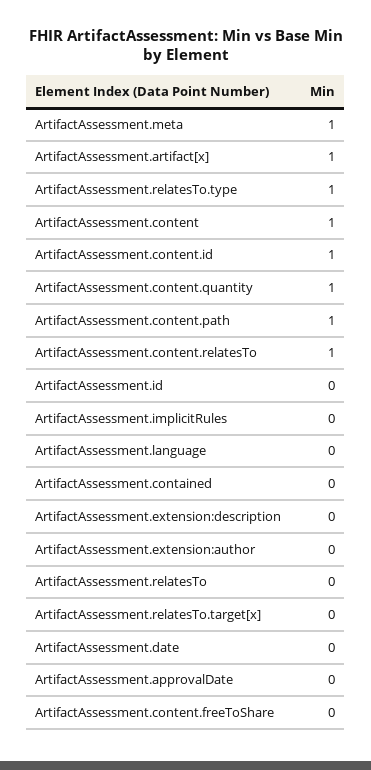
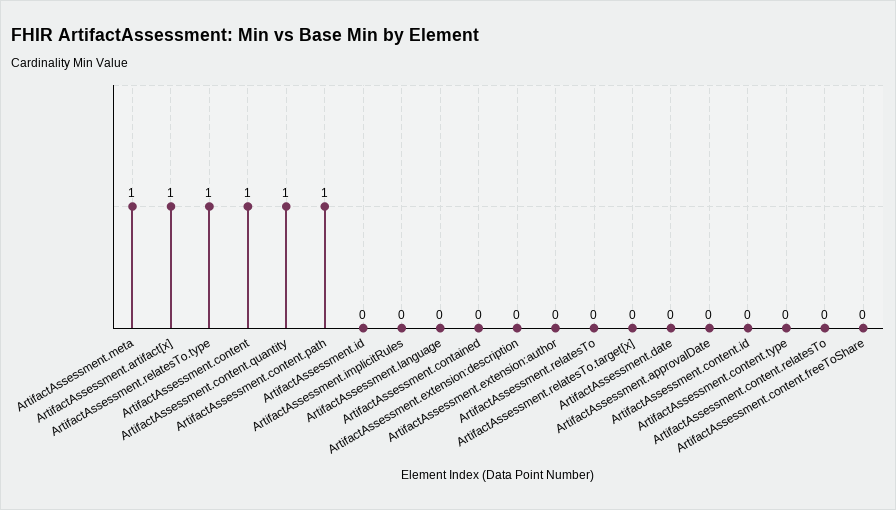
  {
    "ArtifactAssessment.meta": 1,
    "ArtifactAssessment.artifact[x]": 1,
    "ArtifactAssessment.relatesTo.type": 1,
    "ArtifactAssessment.content": 1,
-   "ArtifactAssessment.content.id": 1,
+   "ArtifactAssessment.content.id": 0,
    "ArtifactAssessment.content.quantity": 1,
    "ArtifactAssessment.content.path": 1,
-   "ArtifactAssessment.content.relatesTo": 1,
+   "ArtifactAssessment.content.relatesTo": 0,
    "ArtifactAssessment.id": 0,
    "ArtifactAssessment.implicitRules": 0,
    "ArtifactAssessment.language": 0,
    "ArtifactAssessment.contained": 0,
    "ArtifactAssessment.extension:description": 0,
    "ArtifactAssessment.extension:author": 0,
    "ArtifactAssessment.relatesTo": 0,
    "ArtifactAssessment.relatesTo.target[x]": 0,
    "ArtifactAssessment.date": 0,
    "ArtifactAssessment.approvalDate": 0,
-   "ArtifactAssessment.content.freeToShare": 0
+   "ArtifactAssessment.content.freeToShare": 0,
+   "ArtifactAssessment.content.type": 0
  }

